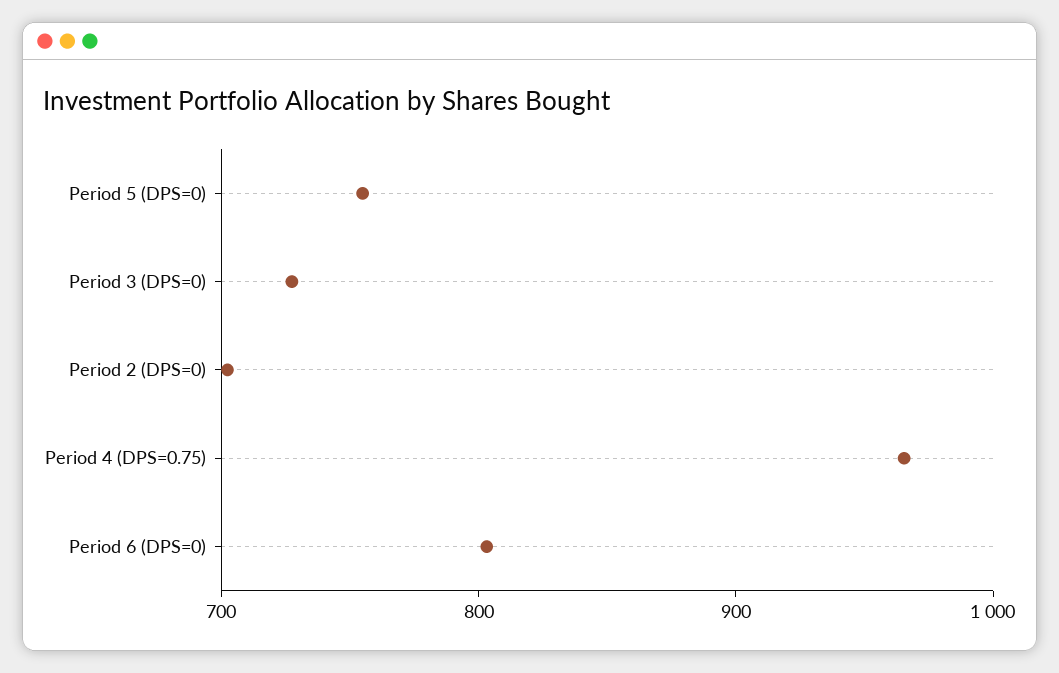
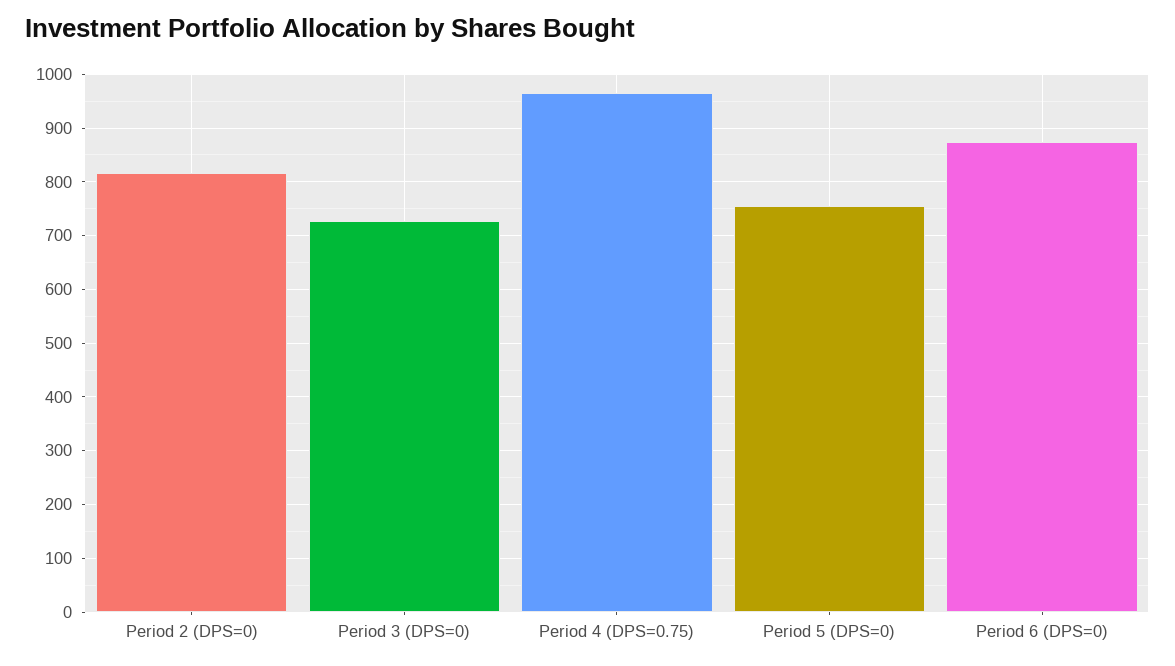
  {
    "Period 5 (DPS=0)": 760,
    "Period 3 (DPS=0)": 720,
-   "Period 2 (DPS=0)": 700,
+   "Period 2 (DPS=0)": 820,
    "Period 4 (DPS=0.75)": 960,
-   "Period 6 (DPS=0)": 800
+   "Period 6 (DPS=0)": 880
  }

